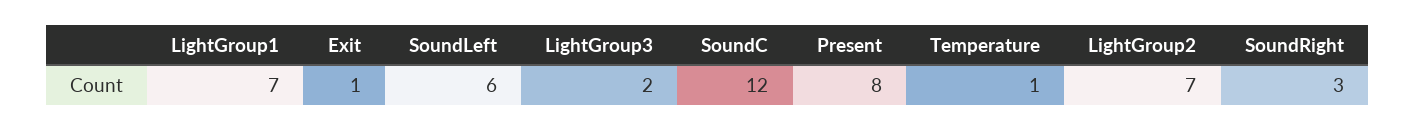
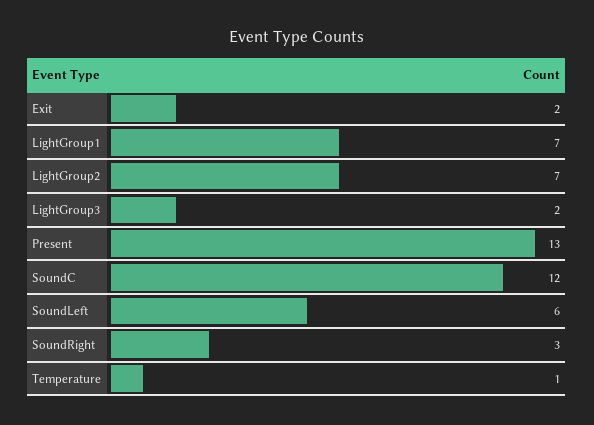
  {
    "LightGroup1": 7,
-   "Exit": 1,
+   "Exit": 2,
    "SoundLeft": 6,
    "LightGroup3": 2,
    "SoundC": 12,
-   "Present": 8,
+   "Present": 13,
    "Temperature": 1,
    "LightGroup2": 7,
    "SoundRight": 3
  }

